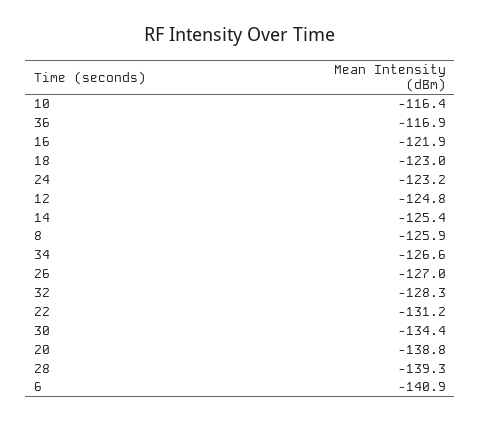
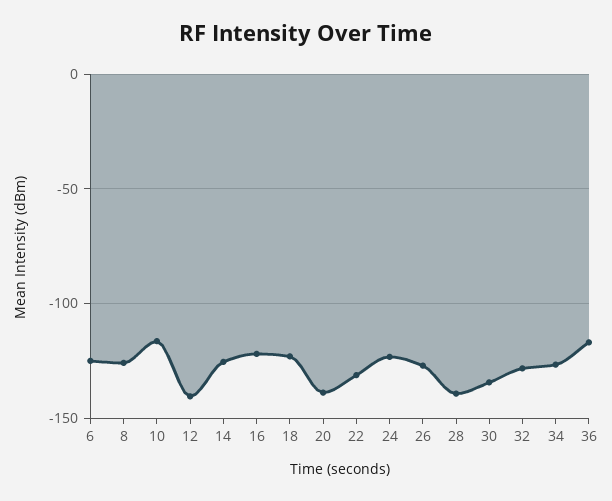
  {
    "10": -116.4,
    "36": -116.9,
    "16": -121.9,
    "18": -123,
    "24": -123.2,
-   "12": -124.8,
+   "12": -140,
    "14": -125.4,
    "8": -125.9,
    "34": -126.6,
    "26": -127,
    "32": -128.3,
    "22": -131.2,
    "30": -134.4,
    "20": -138.8,
    "28": -139.3,
-   "6": -140.9
+   "6": -125
  }

